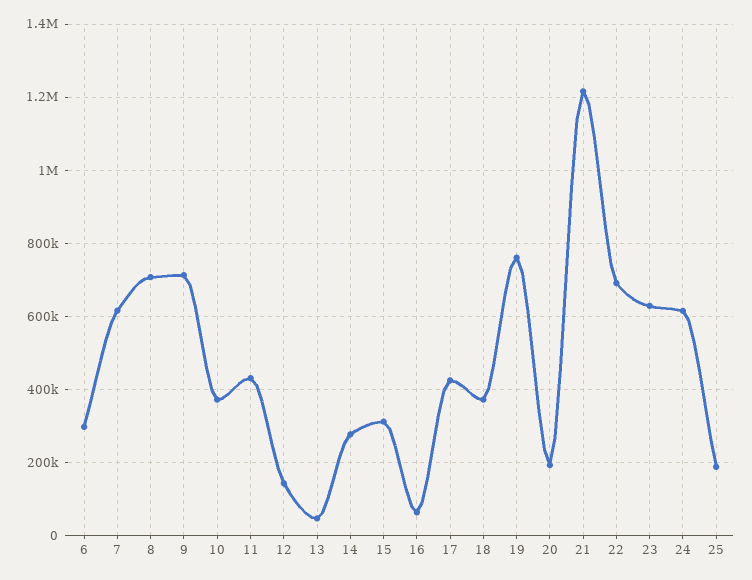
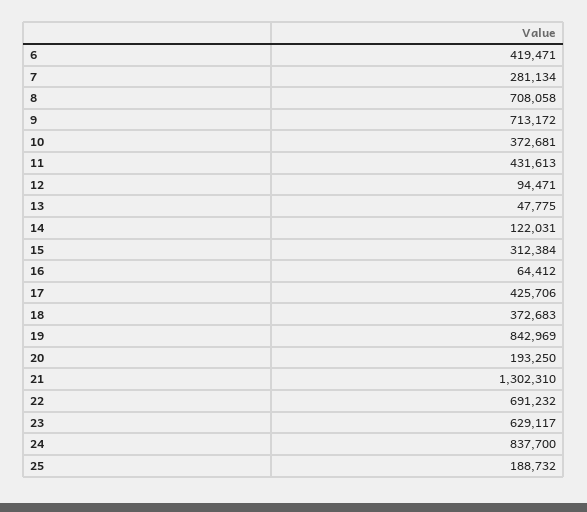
  {
-   "6": 300000,
+   "6": 419471,
-   "7": 620000,
+   "7": 281134,
    "8": 708058,
    "9": 713172,
    "10": 372681,
    "11": 431613,
-   "12": 140000,
+   "12": 94471,
    "13": 47775,
-   "14": 280000,
+   "14": 122031,
    "15": 312384,
    "16": 64412,
    "17": 425706,
    "18": 372683,
-   "19": 760000,
+   "19": 842969,
    "20": 193250,
-   "21": 1220000,
+   "21": 1302310,
    "22": 691232,
    "23": 629117,
-   "24": 620000,
+   "24": 837700,
    "25": 188732
  }

